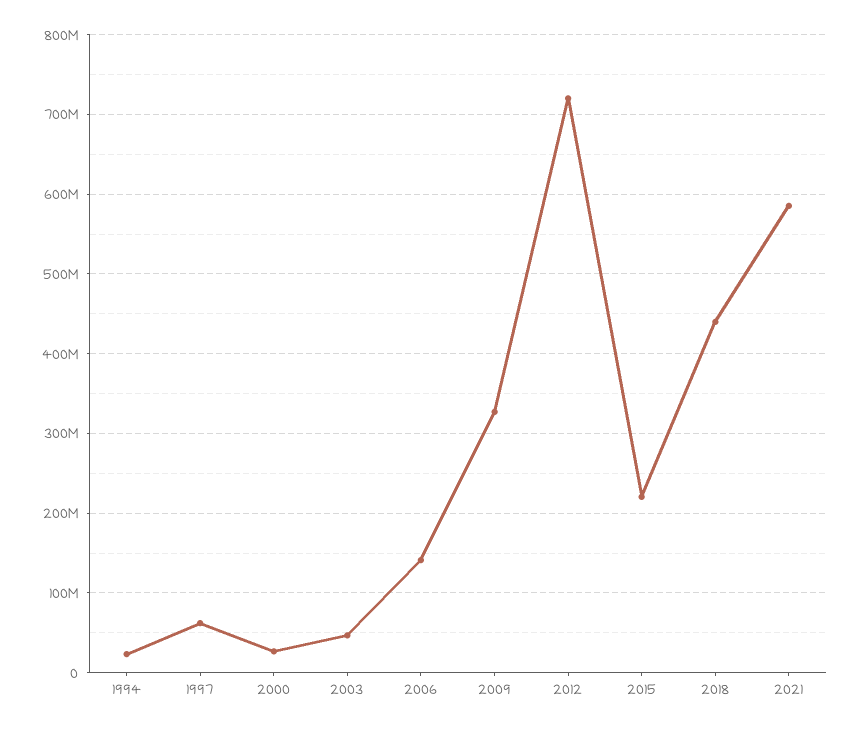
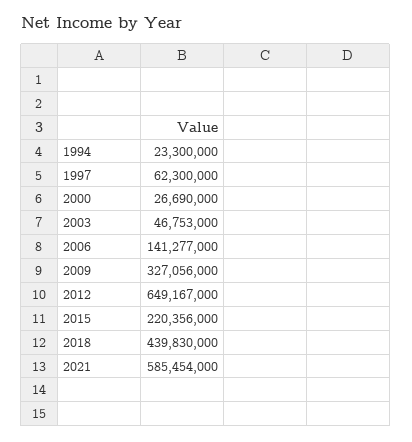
  {
    "1994": 23300000,
    "1997": 62300000,
    "2000": 26690000,
    "2003": 46753000,
    "2006": 141277000,
    "2009": 327056000,
-   "2012": 720000000,
+   "2012": 649167000,
    "2015": 220356000,
    "2018": 439830000,
    "2021": 585454000
  }

